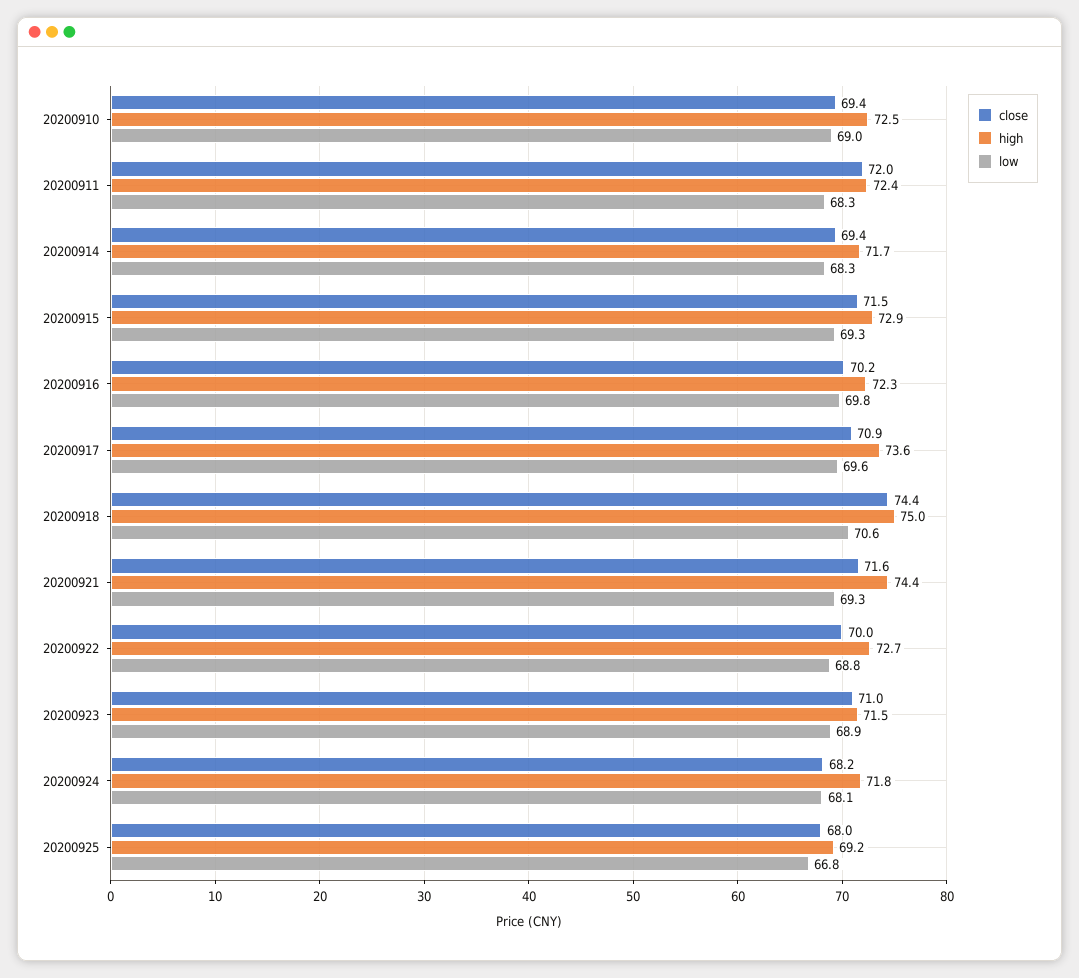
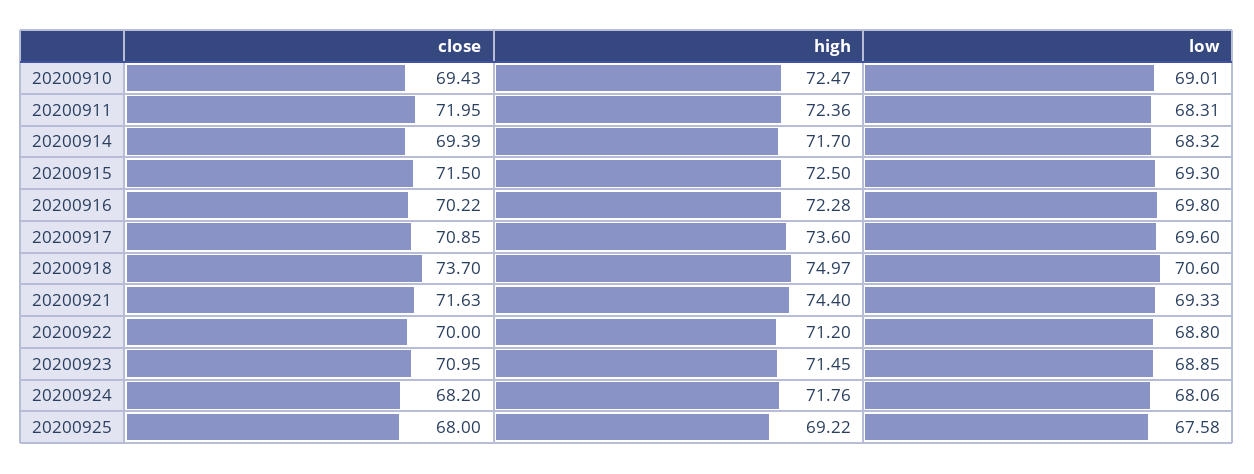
  {
    "close": {
      "20200910": 69.43,
      "20200911": 71.95,
      "20200914": 69.39,
      "20200915": 71.5,
      "20200916": 70.22,
      "20200917": 70.85,
-     "20200918": 74.4,
+     "20200918": 73.7,
      "20200921": 71.63,
      "20200922": 70,
      "20200923": 70.95,
      "20200924": 68.2,
      "20200925": 68
    },
    "high": {
      "20200910": 72.47,
      "20200911": 72.36,
      "20200914": 71.7,
-     "20200915": 72.9,
+     "20200915": 72.5,
      "20200916": 72.28,
      "20200917": 73.6,
      "20200918": 74.97,
      "20200921": 74.4,
-     "20200922": 72.7,
+     "20200922": 71.2,
      "20200923": 71.45,
      "20200924": 71.76,
      "20200925": 69.22
    },
    "low": {
      "20200910": 69.01,
      "20200911": 68.31,
      "20200914": 68.32,
      "20200915": 69.3,
      "20200916": 69.8,
      "20200917": 69.6,
      "20200918": 70.6,
      "20200921": 69.33,
      "20200922": 68.8,
      "20200923": 68.85,
      "20200924": 68.06,
-     "20200925": 66.8
+     "20200925": 67.58
    }
  }

